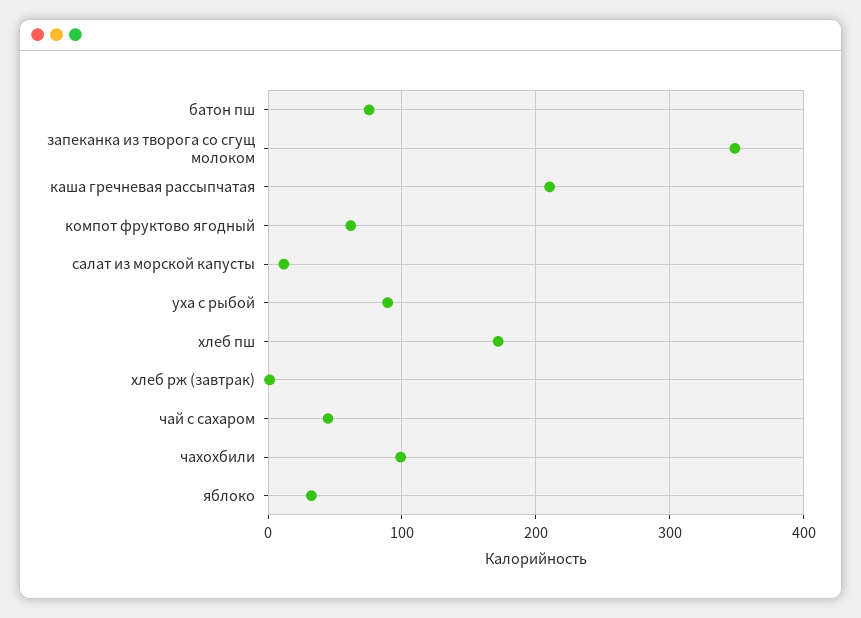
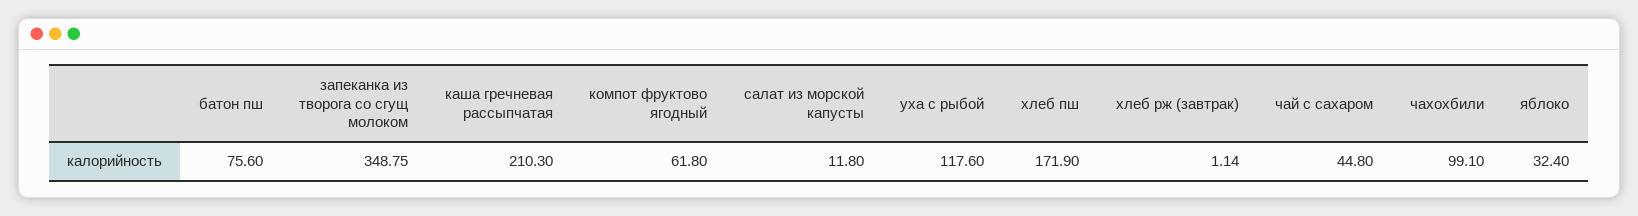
  {
    "батон пш": 75.6,
    "запеканка из творога со сгущ молоком": 348.75,
    "каша гречневая рассыпчатая": 210.3,
    "компот фруктово ягодный": 61.8,
    "салат из морской капусты": 11.8,
-   "уха с рыбой": 90,
+   "уха с рыбой": 117.6,
    "хлеб пш": 171.9,
    "хлеб рж (завтрак)": 1.14,
    "чай с сахаром": 44.8,
    "чахохбили": 99.1,
    "яблоко": 32.4
  }

